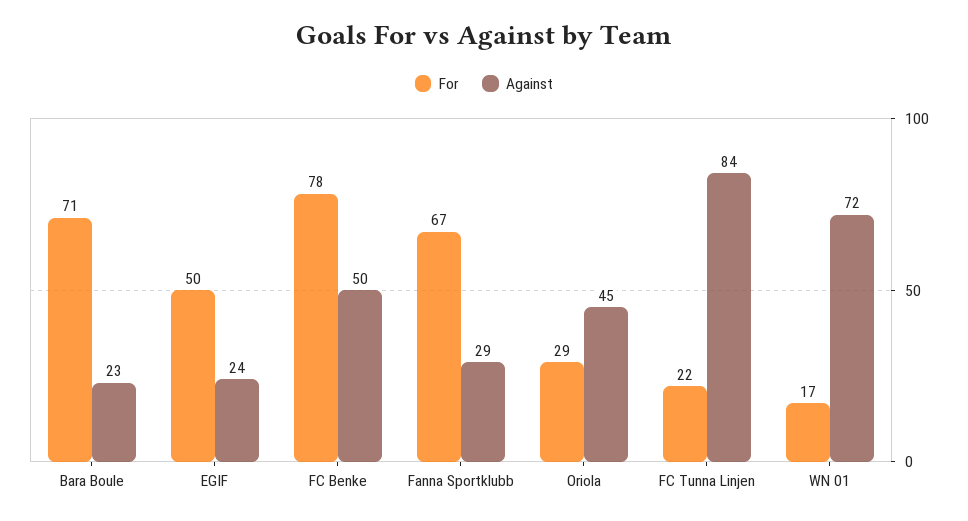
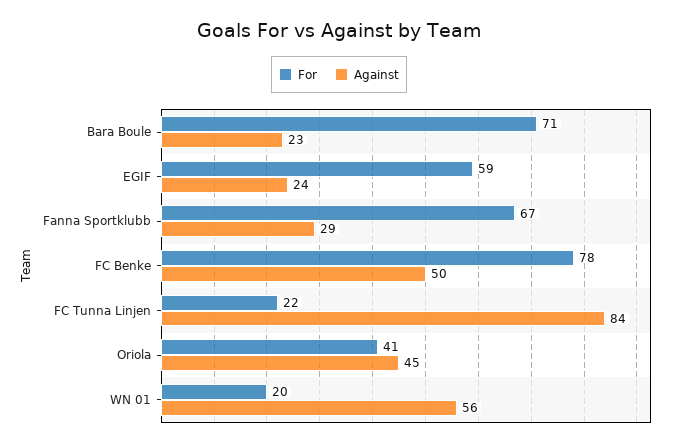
  {
    "For": {
      "Bara Boule": 71,
-     "EGIF": 50,
+     "EGIF": 59,
      "FC Benke": 78,
      "Fanna Sportklubb": 67,
-     "Oriola": 29,
+     "Oriola": 41,
      "FC Tunna Linjen": 22,
-     "WN 01": 17
+     "WN 01": 20
    },
    "Against": {
      "Bara Boule": 23,
      "EGIF": 24,
      "FC Benke": 50,
      "Fanna Sportklubb": 29,
      "Oriola": 45,
      "FC Tunna Linjen": 84,
-     "WN 01": 72
+     "WN 01": 56
    }
  }

